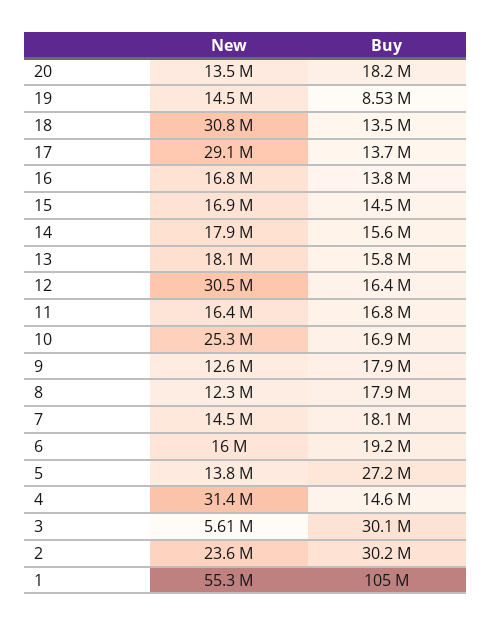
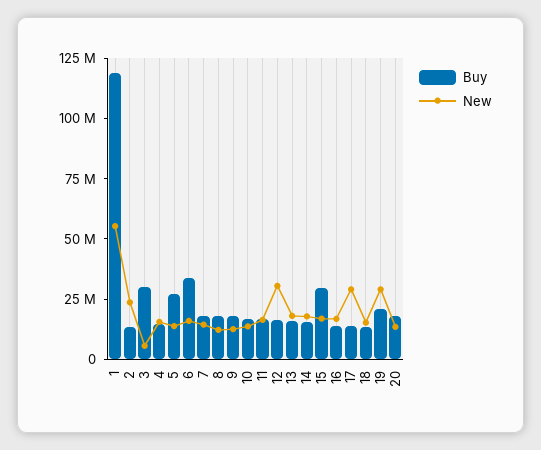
  {
    "New": {
      "20": 13500000,
-     "19": 14500000,
+     "19": 30000000,
-     "18": 30800000,
+     "18": 15000000,
      "17": 29100000,
      "16": 16800000,
      "15": 16900000,
      "14": 17900000,
      "13": 18100000,
      "12": 30500000,
      "11": 16400000,
-     "10": 25300000,
+     "10": 15000000,
      "9": 12600000,
      "8": 12300000,
      "7": 14500000,
      "6": 16000000,
      "5": 13800000,
-     "4": 31400000,
+     "4": 15000000,
      "3": 5610000,
      "2": 23600000,
      "1": 55300000
    },
    "Buy": {
      "20": 18200000,
-     "19": 8530000,
+     "19": 20000000,
      "18": 13500000,
      "17": 13700000,
      "16": 13800000,
-     "15": 14500000,
+     "15": 30000000,
      "14": 15600000,
      "13": 15800000,
      "12": 16400000,
      "11": 16800000,
      "10": 16900000,
      "9": 17900000,
      "8": 17900000,
      "7": 18100000,
-     "6": 19200000,
+     "6": 35000000,
      "5": 27200000,
      "4": 14600000,
      "3": 30100000,
-     "2": 30200000,
+     "2": 15000000,
-     "1": 105000000
+     "1": 120000000
    }
  }

